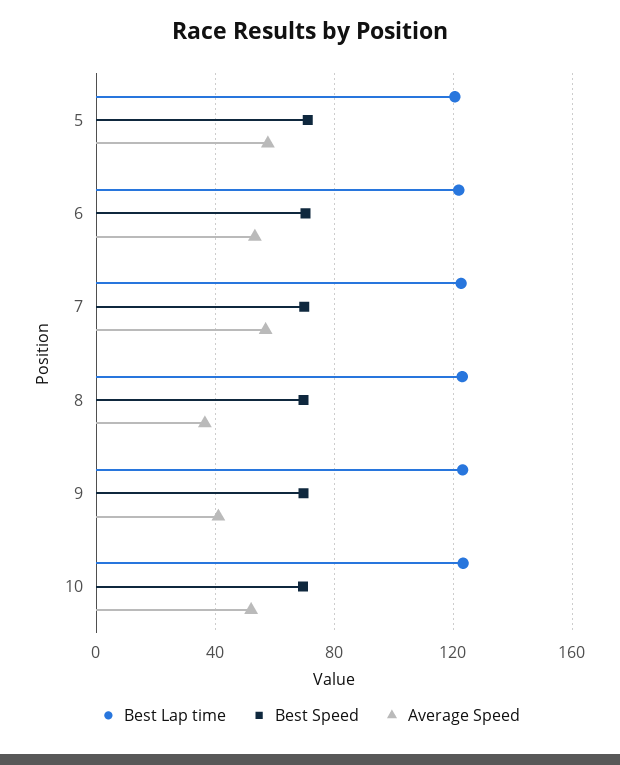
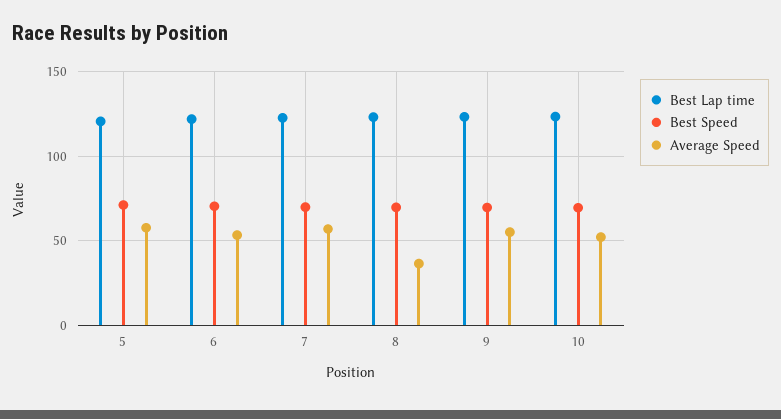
  {
    "Best Lap time": {
      "5": 120,
      "6": 120,
      "7": 125,
      "8": 125,
      "9": 125,
      "10": 125
    },
    "Best Speed": {
      "5": 70,
      "6": 70,
      "7": 70,
      "8": 70,
      "9": 70,
      "10": 70
    },
    "Average Speed": {
      "5": 60,
      "6": 55,
      "7": 55,
      "8": 35,
-     "9": 40,
+     "9": 55,
      "10": 50
    }
  }

